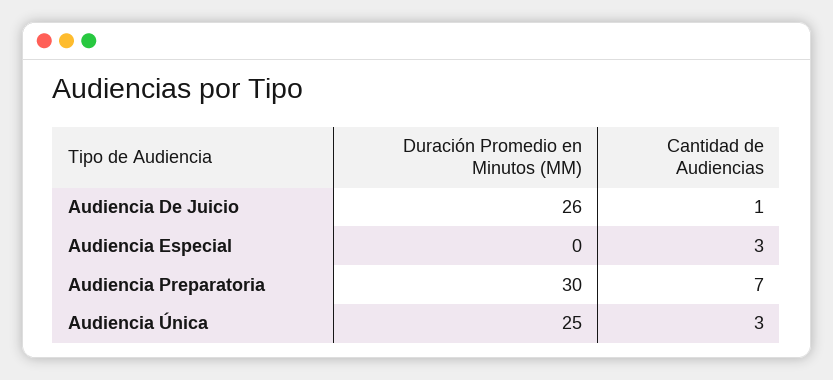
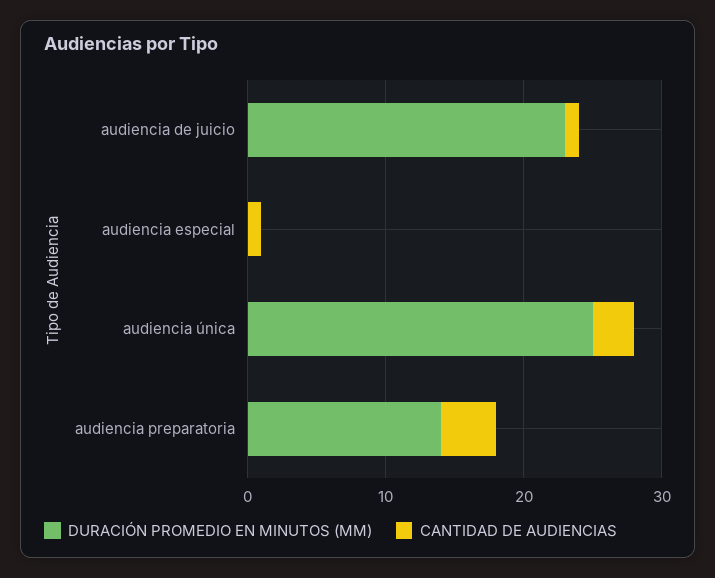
  {
    "Duración Promedio en Minutos (MM)": {
-     "Audiencia De Juicio": 26,
+     "Audiencia De Juicio": 23,
      "Audiencia Especial": 0,
-     "Audiencia Preparatoria": 30,
+     "Audiencia Preparatoria": 14,
      "Audiencia Única": 25
    },
    "Cantidad de Audiencias": {
      "Audiencia De Juicio": 1,
-     "Audiencia Especial": 3,
+     "Audiencia Especial": 1,
-     "Audiencia Preparatoria": 7,
+     "Audiencia Preparatoria": 4,
      "Audiencia Única": 3
    }
  }

